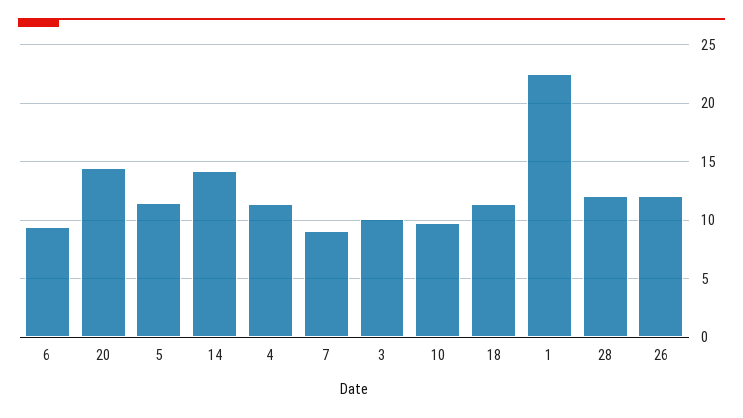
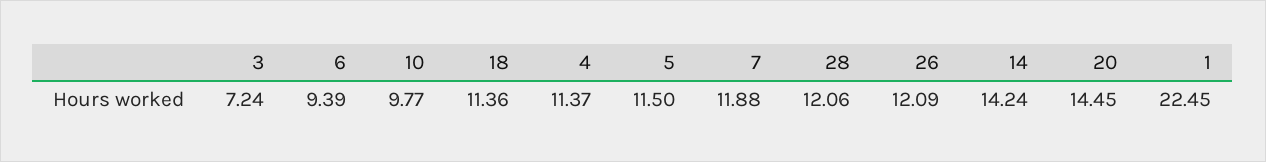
  {
    "6": 9.39,
    "20": 14.45,
    "5": 11.5,
    "14": 14.24,
    "4": 11.37,
-   "7": 9,
+   "7": 11.88,
-   "3": 10,
+   "3": 7.24,
    "10": 9.77,
    "18": 11.36,
    "1": 22.45,
    "28": 12.06,
    "26": 12.09
  }

